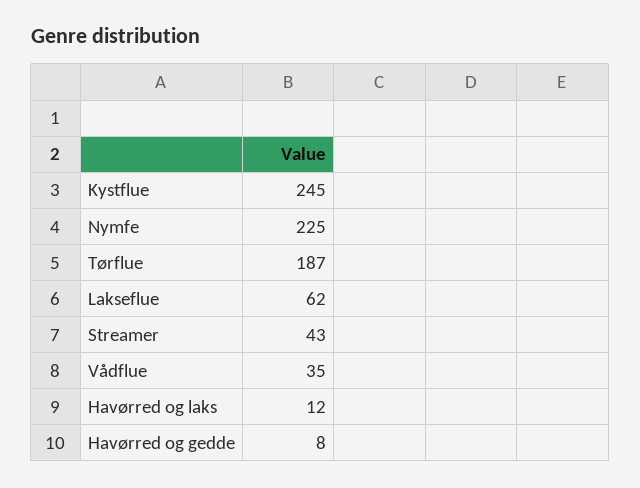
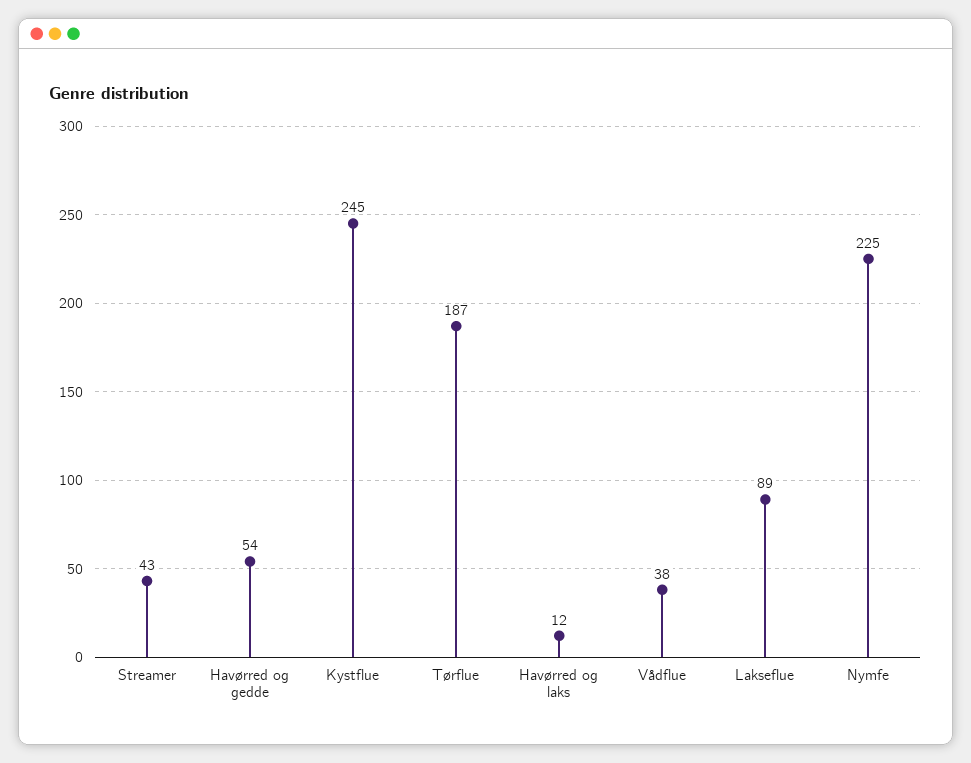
  {
    "Kystflue": 245,
    "Nymfe": 225,
    "Tørflue": 187,
-   "Lakseflue": 62,
+   "Lakseflue": 89,
    "Streamer": 43,
-   "Vådflue": 35,
+   "Vådflue": 38,
    "Havørred og laks": 12,
-   "Havørred og gedde": 8
+   "Havørred og gedde": 54
  }

